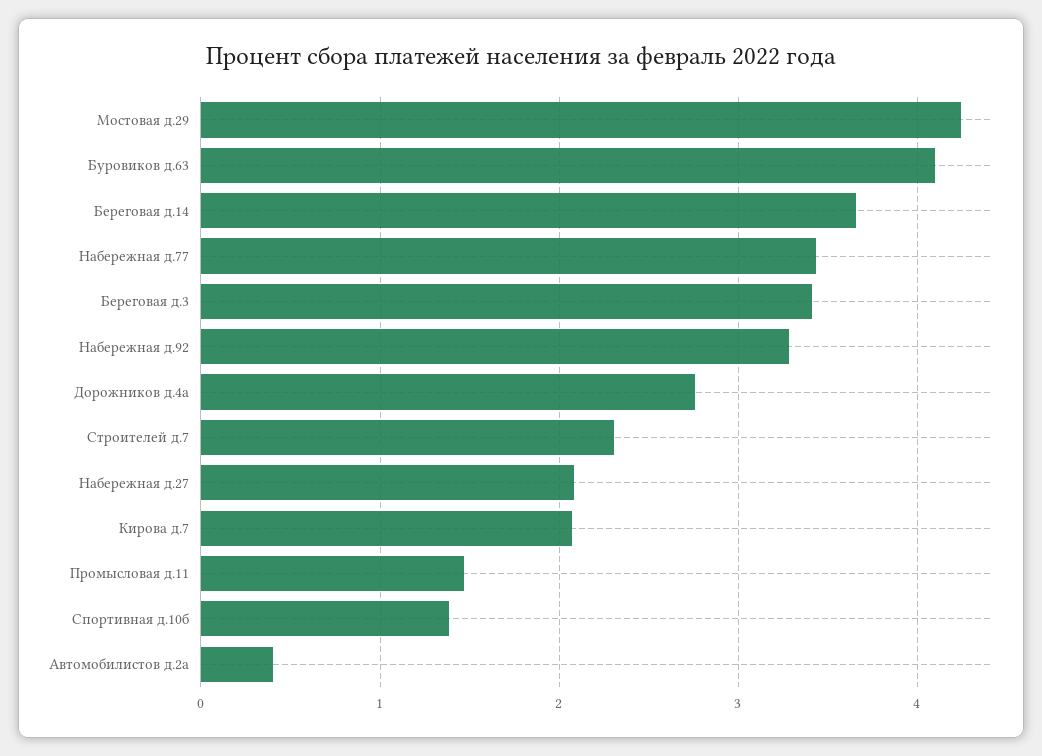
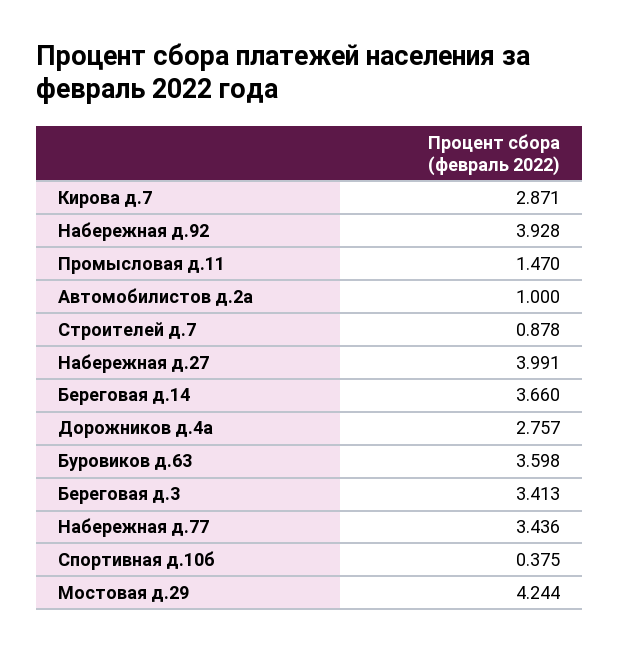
  {
    "Мостовая д.29": 4.244,
-   "Буровиков д.63": 4.1,
+   "Буровиков д.63": 3.598,
    "Береговая д.14": 3.66,
    "Набережная д.77": 3.436,
    "Береговая д.3": 3.413,
-   "Набережная д.92": 3.3,
+   "Набережная д.92": 3.928,
    "Дорожников д.4а": 2.757,
-   "Строителей д.7": 2.3,
+   "Строителей д.7": 0.878,
-   "Набережная д.27": 2.1,
+   "Набережная д.27": 3.991,
-   "Кирова д.7": 2.1,
+   "Кирова д.7": 2.871,
    "Промысловая д.11": 1.47,
-   "Спортивная д.10б": 1.4,
+   "Спортивная д.10б": 0.375,
-   "Автомобилистов д.2а": 0.4
+   "Автомобилистов д.2а": 1
  }

